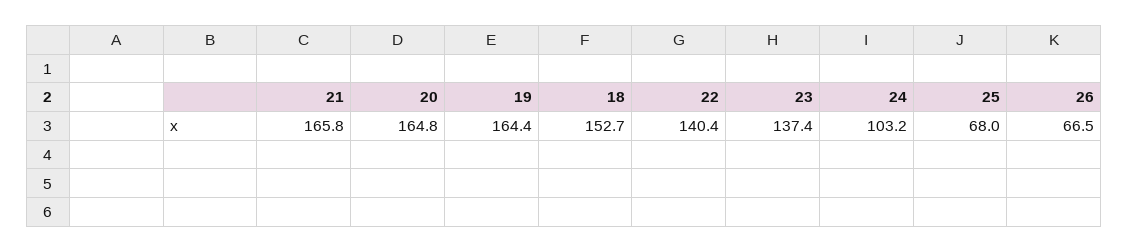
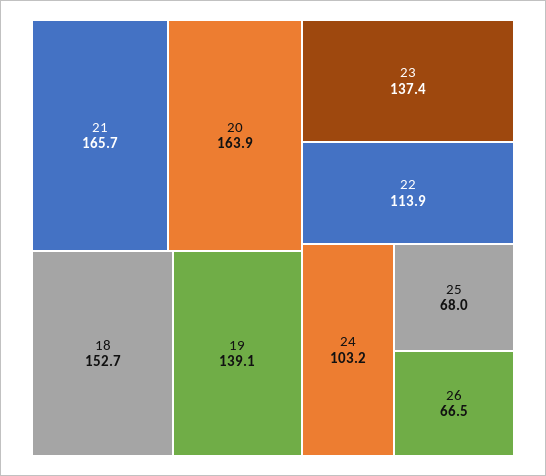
  {
-   "21": 165.8,
+   "21": 165.7,
-   "20": 164.8,
+   "20": 163.9,
-   "19": 164.4,
+   "19": 139.1,
    "18": 152.7,
-   "22": 140.4,
+   "22": 113.9,
    "23": 137.4,
    "24": 103.2,
    "25": 68,
    "26": 66.5
  }

